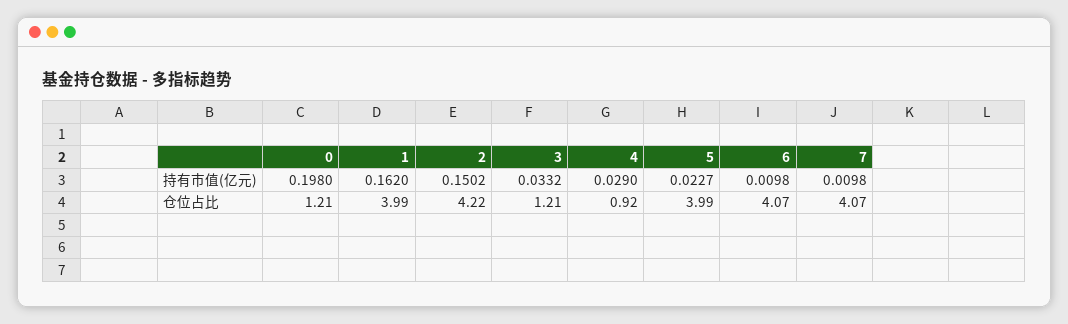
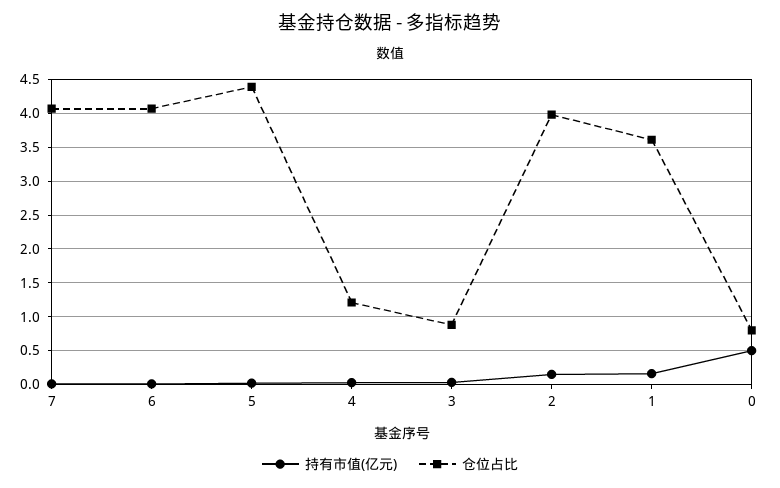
  {
    "持有市值(亿元)": {
-     "0": 0.198,
+     "0": 0.5,
      "1": 0.162,
      "2": 0.1502,
      "3": 0.0332,
      "4": 0.029,
      "5": 0.0227,
      "6": 0.0098,
      "7": 0.0098
    },
    "仓位占比": {
-     "0": 1.21,
+     "0": 0.8,
-     "1": 3.99,
+     "1": 3.6,
-     "2": 4.22,
+     "2": 4,
-     "3": 1.21,
+     "3": 0.9,
-     "4": 0.92,
+     "4": 1.2,
-     "5": 3.99,
+     "5": 4.4,
      "6": 4.07,
      "7": 4.07
    }
  }

